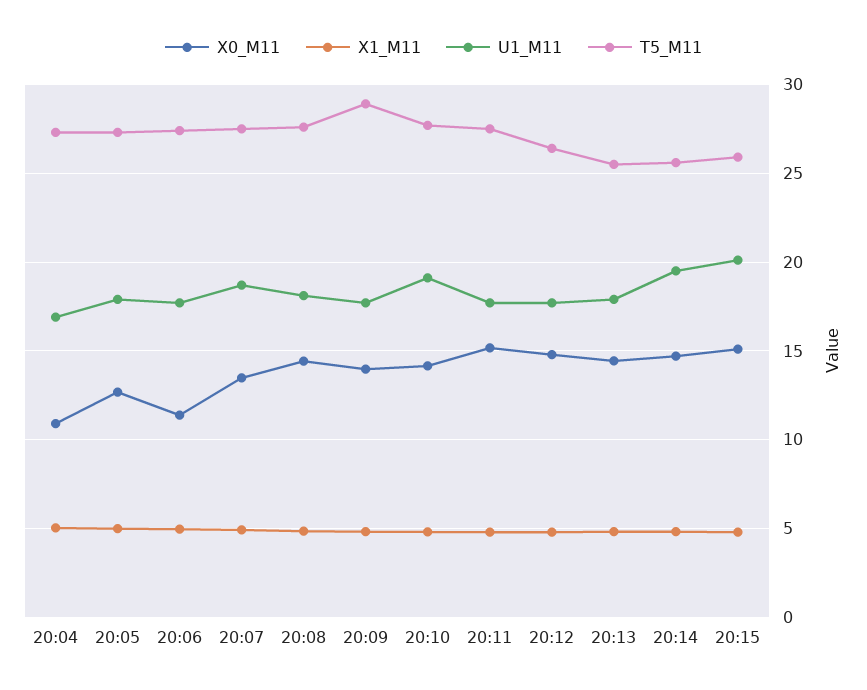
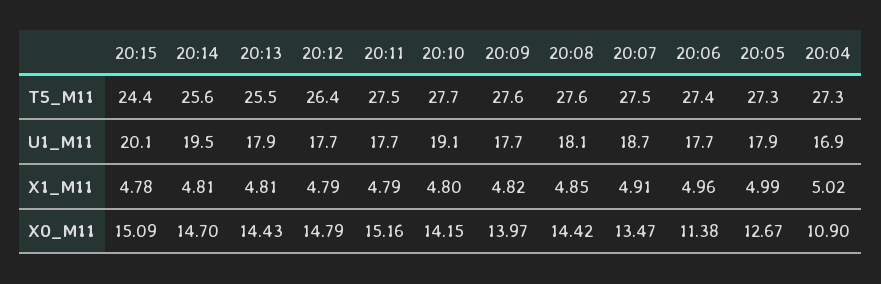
  {
    "X0_M11": {
      "20:04": 10.9,
      "20:05": 12.67,
      "20:06": 11.38,
      "20:07": 13.47,
      "20:08": 14.42,
      "20:09": 13.97,
      "20:10": 14.15,
      "20:11": 15.16,
      "20:12": 14.79,
      "20:13": 14.43,
      "20:14": 14.7,
      "20:15": 15.09
    },
    "X1_M11": {
      "20:04": 5.02,
      "20:05": 4.99,
      "20:06": 4.96,
      "20:07": 4.91,
      "20:08": 4.85,
      "20:09": 4.82,
      "20:10": 4.8,
      "20:11": 4.79,
      "20:12": 4.79,
      "20:13": 4.81,
      "20:14": 4.81,
      "20:15": 4.78
    },
    "U1_M11": {
      "20:04": 16.9,
      "20:05": 17.9,
      "20:06": 17.7,
      "20:07": 18.7,
      "20:08": 18.1,
      "20:09": 17.7,
      "20:10": 19.1,
      "20:11": 17.7,
      "20:12": 17.7,
      "20:13": 17.9,
      "20:14": 19.5,
      "20:15": 20.1
    },
    "T5_M11": {
      "20:04": 27.3,
      "20:05": 27.3,
      "20:06": 27.4,
      "20:07": 27.5,
      "20:08": 27.6,
-     "20:09": 29,
+     "20:09": 27.6,
      "20:10": 27.7,
      "20:11": 27.5,
      "20:12": 26.4,
      "20:13": 25.5,
      "20:14": 25.6,
-     "20:15": 26
+     "20:15": 24.4
    }
  }

